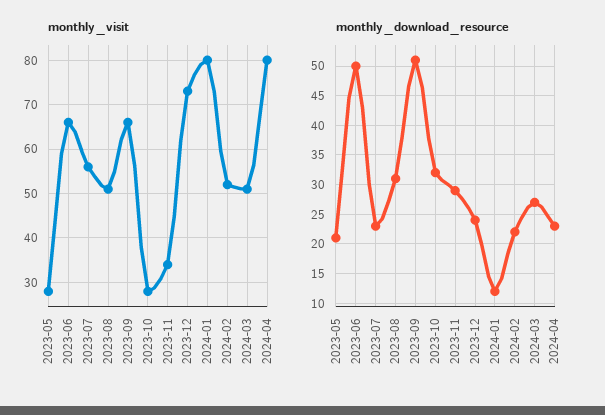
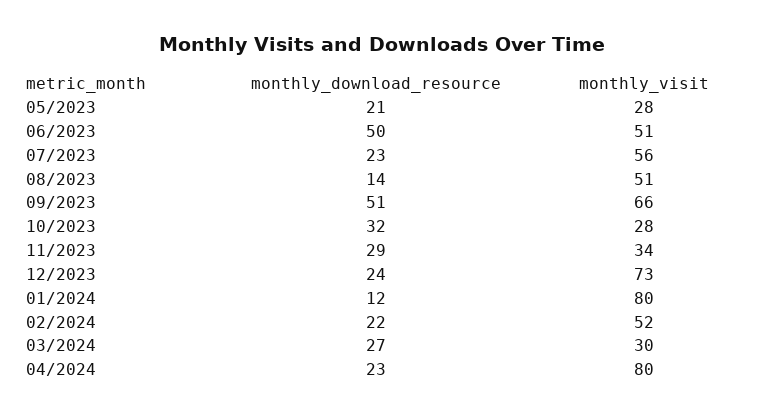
  {
    "monthly_visit": {
      "2023-05": 28,
-     "2023-06": 65,
+     "2023-06": 51,
      "2023-07": 56,
      "2023-08": 51,
      "2023-09": 66,
      "2023-10": 28,
      "2023-11": 34,
      "2023-12": 73,
      "2024-01": 80,
      "2024-02": 52,
-     "2024-03": 50,
+     "2024-03": 30,
      "2024-04": 80
    },
    "monthly_download_resource": {
      "2023-05": 21,
      "2023-06": 50,
      "2023-07": 23,
-     "2023-08": 30,
+     "2023-08": 14,
      "2023-09": 51,
      "2023-10": 32,
      "2023-11": 29,
      "2023-12": 24,
      "2024-01": 12,
      "2024-02": 22,
      "2024-03": 27,
      "2024-04": 23
    }
  }

